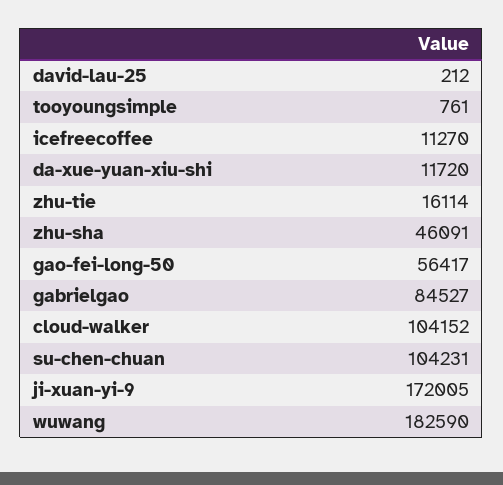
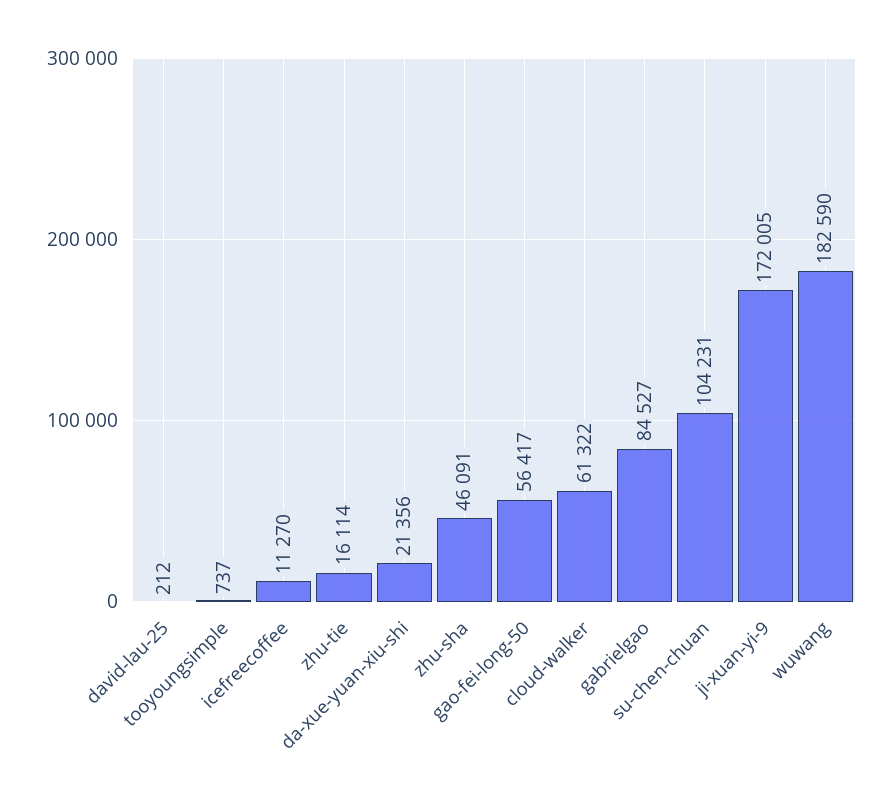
  {
    "david-lau-25": 212,
-   "tooyoungsimple": 761,
+   "tooyoungsimple": 737,
    "icefreecoffee": 11270,
-   "da-xue-yuan-xiu-shi": 11720,
+   "da-xue-yuan-xiu-shi": 21356,
    "zhu-tie": 16114,
    "zhu-sha": 46091,
    "gao-fei-long-50": 56417,
    "gabrielgao": 84527,
-   "cloud-walker": 104152,
+   "cloud-walker": 61322,
    "su-chen-chuan": 104231,
    "ji-xuan-yi-9": 172005,
    "wuwang": 182590
  }

